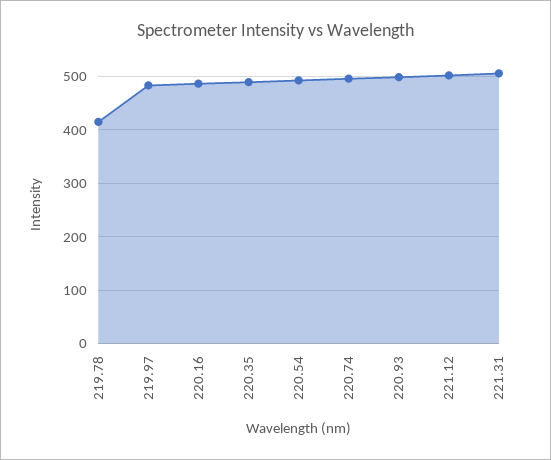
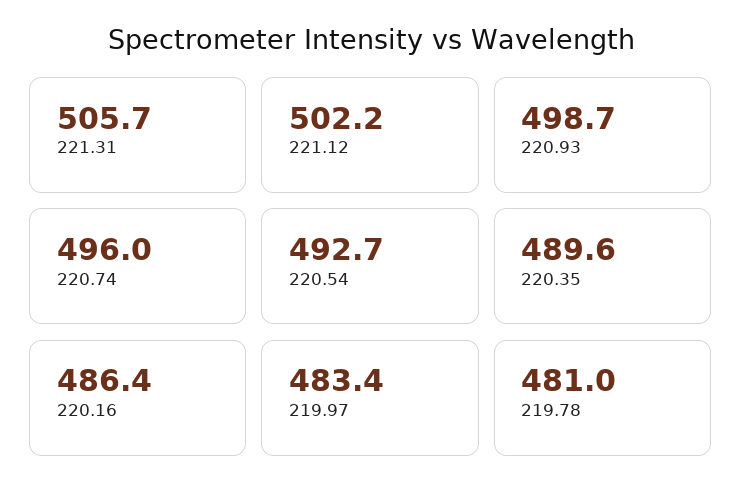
  {
-   "219.78": 420,
+   "219.78": 481,
    "219.97": 483.4,
    "220.16": 486.4,
    "220.35": 489.6,
    "220.54": 492.7,
    "220.74": 496,
    "220.93": 498.7,
    "221.12": 502.2,
    "221.31": 505.7
  }

